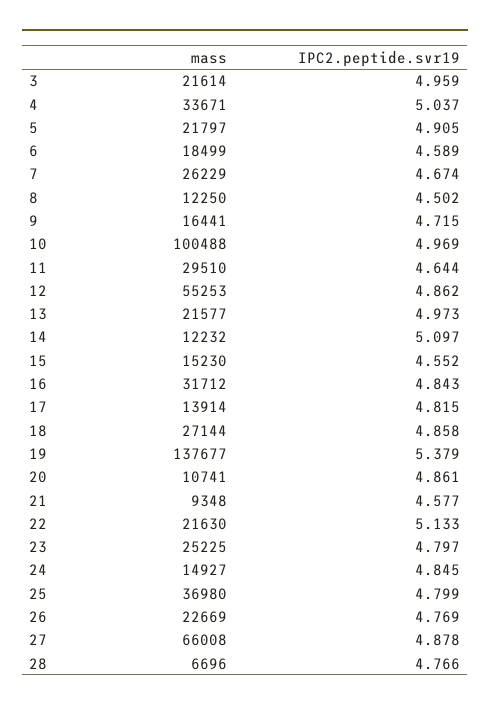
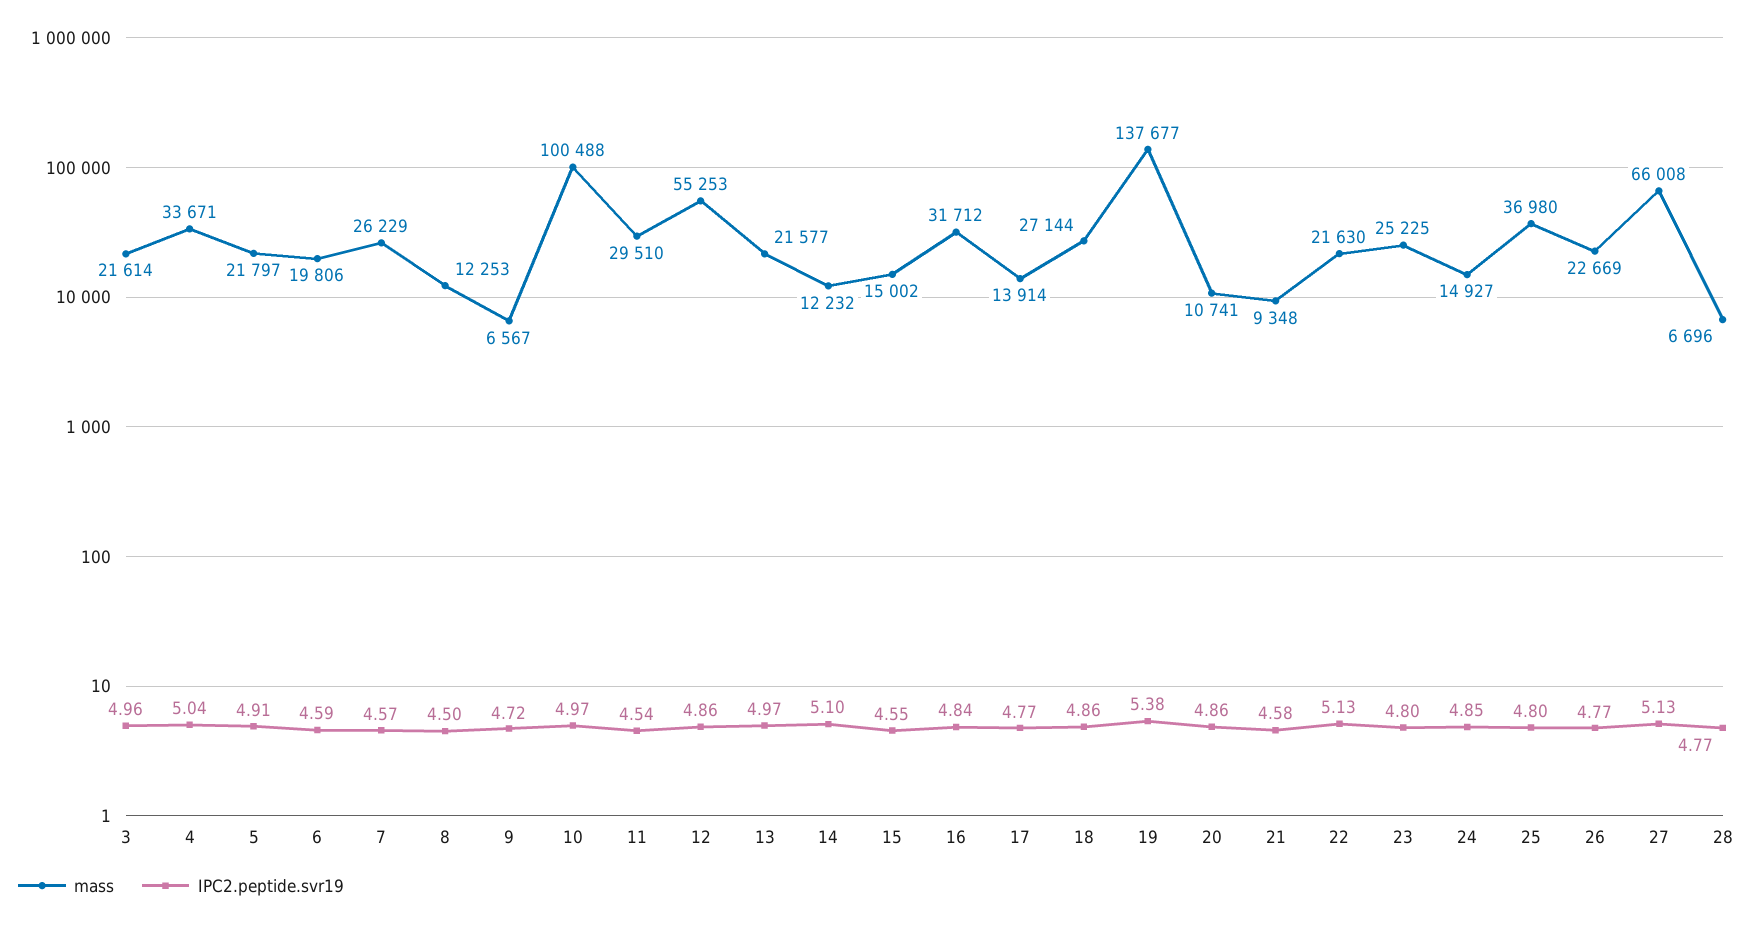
  {
    "mass": {
      "3": 21614,
      "4": 33671,
      "5": 21797,
-     "6": 18499,
+     "6": 19806,
      "7": 26229,
-     "8": 12250,
+     "8": 12253,
-     "9": 16441,
+     "9": 6567,
      "10": 100488,
      "11": 29510,
      "12": 55253,
      "13": 21577,
      "14": 12232,
-     "15": 15230,
+     "15": 15002,
      "16": 31712,
      "17": 13914,
      "18": 27144,
      "19": 137677,
      "20": 10741,
      "21": 9348,
      "22": 21630,
      "23": 25225,
      "24": 14927,
      "25": 36980,
      "26": 22669,
      "27": 66008,
      "28": 6696
    },
    "IPC2.peptide.svr19": {
      "3": 4.959,
      "4": 5.037,
      "5": 4.905,
      "6": 4.589,
-     "7": 4.674,
+     "7": 4.57,
      "8": 4.502,
      "9": 4.715,
      "10": 4.969,
-     "11": 4.644,
+     "11": 4.54,
      "12": 4.862,
      "13": 4.973,
      "14": 5.097,
      "15": 4.552,
      "16": 4.843,
-     "17": 4.815,
+     "17": 4.77,
      "18": 4.858,
      "19": 5.379,
      "20": 4.861,
      "21": 4.577,
      "22": 5.133,
      "23": 4.797,
      "24": 4.845,
      "25": 4.799,
      "26": 4.769,
-     "27": 4.878,
+     "27": 5.13,
      "28": 4.766
    }
  }

